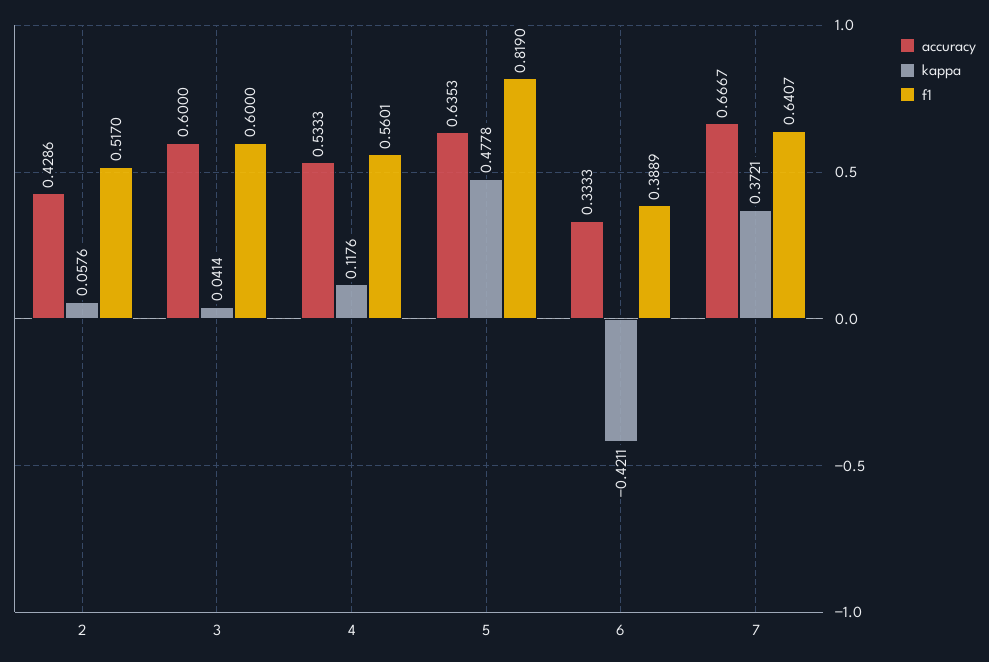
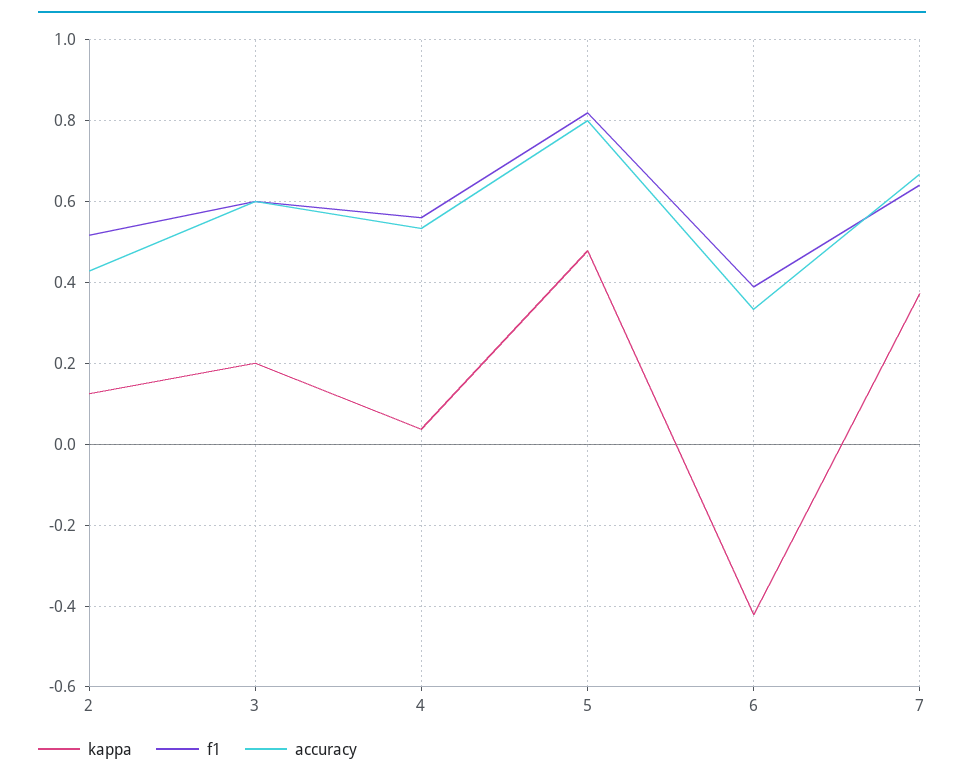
  {
    "accuracy": {
      "2": 0.4286,
      "3": 0.6,
      "4": 0.5333,
-     "5": 0.6353,
+     "5": 0.8,
      "6": 0.3333,
      "7": 0.6667
    },
    "kappa": {
-     "2": 0.0576,
+     "2": 0.12,
-     "3": 0.0414,
+     "3": 0.2,
-     "4": 0.1176,
+     "4": 0.04,
      "5": 0.4778,
      "6": -0.4211,
      "7": 0.3721
    },
    "f1": {
      "2": 0.517,
      "3": 0.6,
      "4": 0.5601,
      "5": 0.819,
      "6": 0.3889,
      "7": 0.6407
    }
  }

